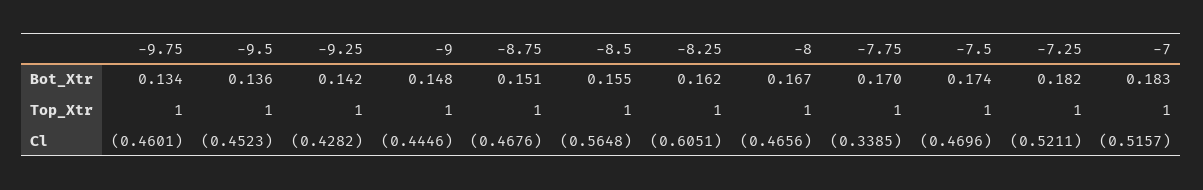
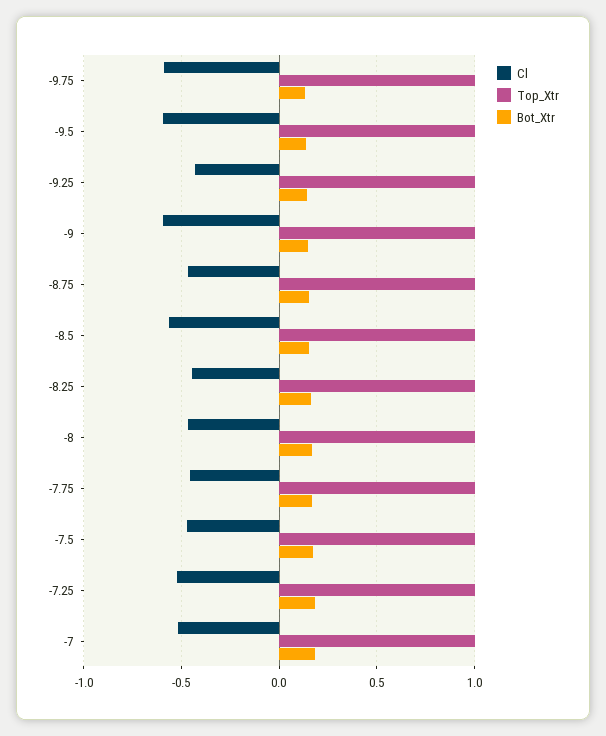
  {
    "Bot_Xtr": {
      "-9.75": 0.134,
      "-9.5": 0.136,
      "-9.25": 0.142,
      "-9": 0.148,
      "-8.75": 0.151,
      "-8.5": 0.155,
      "-8.25": 0.162,
      "-8": 0.167,
      "-7.75": 0.17,
      "-7.5": 0.174,
      "-7.25": 0.182,
      "-7": 0.183
    },
    "Top_Xtr": {
      "-9.75": 1,
      "-9.5": 1,
      "-9.25": 1,
      "-9": 1,
      "-8.75": 1,
      "-8.5": 1,
      "-8.25": 1,
      "-8": 1,
      "-7.75": 1,
      "-7.5": 1,
      "-7.25": 1,
      "-7": 1
    },
    "Cl": {
-     "-9.75": -0.4601,
+     "-9.75": -0.6,
-     "-9.5": -0.4523,
+     "-9.5": -0.6,
      "-9.25": -0.4282,
-     "-9": -0.4446,
+     "-9": -0.6,
      "-8.75": -0.4676,
      "-8.5": -0.5648,
-     "-8.25": -0.6051,
+     "-8.25": -0.45,
      "-8": -0.4656,
-     "-7.75": -0.3385,
+     "-7.75": -0.45,
      "-7.5": -0.4696,
      "-7.25": -0.5211,
      "-7": -0.5157
    }
  }

